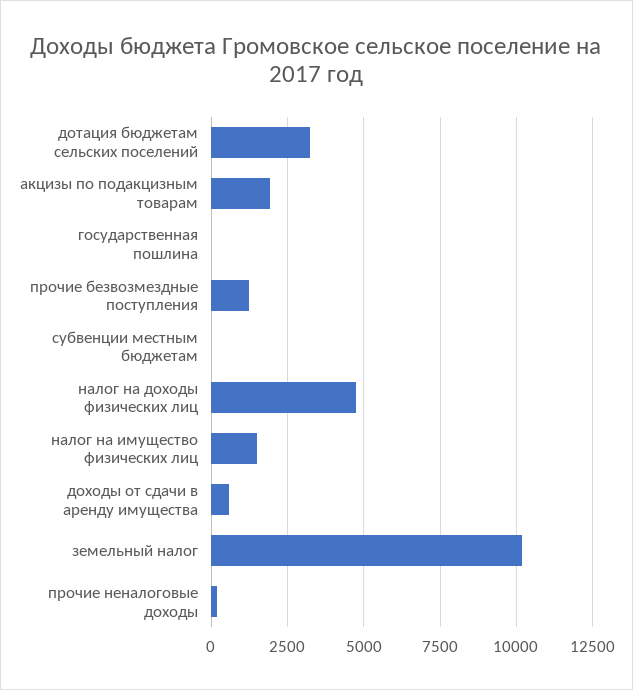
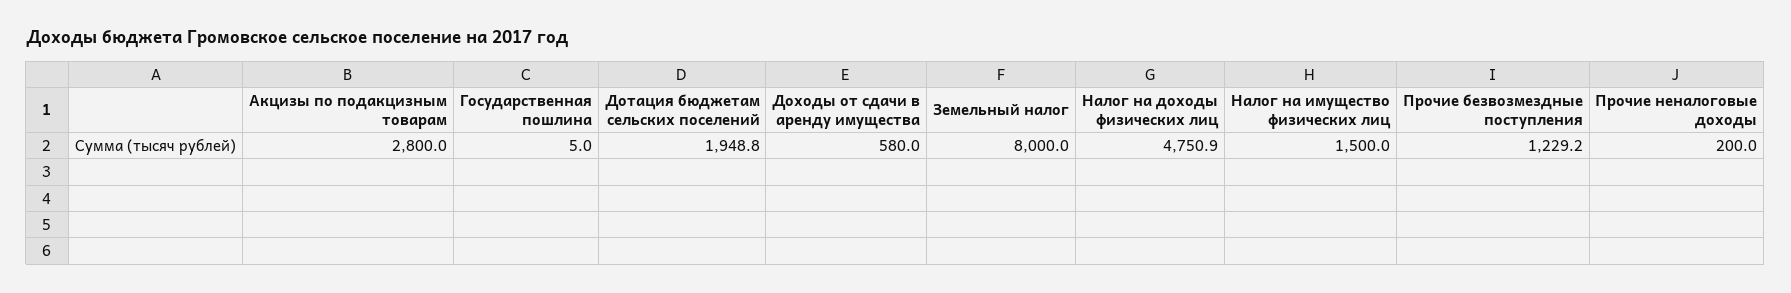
  {
-   "дотация бюджетам сельских поселений": 3250,
+   "дотация бюджетам сельских поселений": 1948.8,
-   "акцизы по подакцизным товарам": 2000,
+   "акцизы по подакцизным товарам": 2800,
    "государственная пошлина": 5,
    "прочие безвозмездные поступления": 1229.2,
-   "субвенции местным бюджетам": 0,
    "налог на доходы физических лиц": 4750.9,
    "налог на имущество физических лиц": 1500,
    "доходы от сдачи в аренду имущества": 580,
-   "земельный налог": 10250,
+   "земельный налог": 8000,
    "прочие неналоговые доходы": 200
  }

